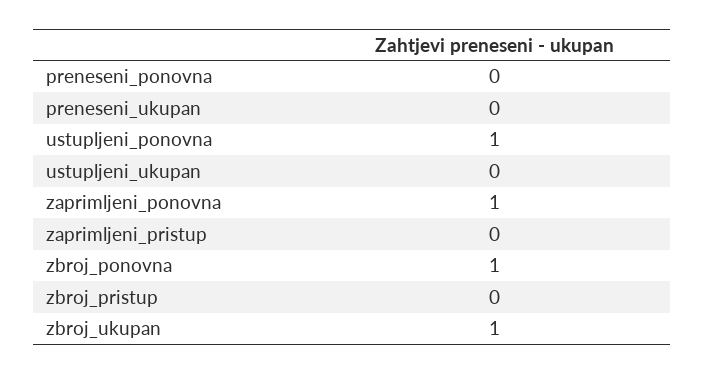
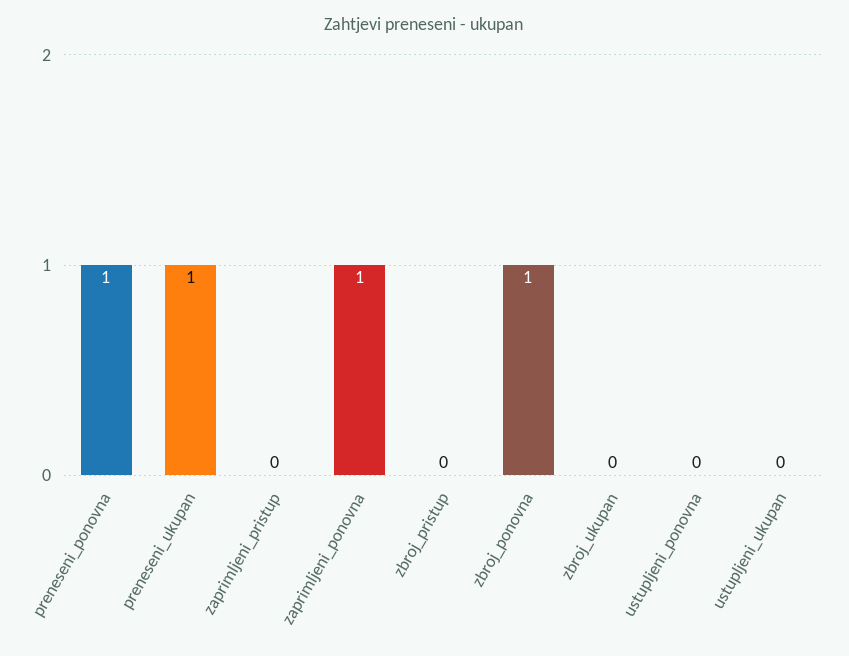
  {
-   "preneseni_ponovna": 0,
+   "preneseni_ponovna": 1,
-   "preneseni_ukupan": 0,
+   "preneseni_ukupan": 1,
-   "ustupljeni_ponovna": 1,
+   "ustupljeni_ponovna": 0,
    "ustupljeni_ukupan": 0,
    "zaprimljeni_ponovna": 1,
    "zaprimljeni_pristup": 0,
    "zbroj_ponovna": 1,
    "zbroj_pristup": 0,
-   "zbroj_ukupan": 1
+   "zbroj_ukupan": 0
  }

